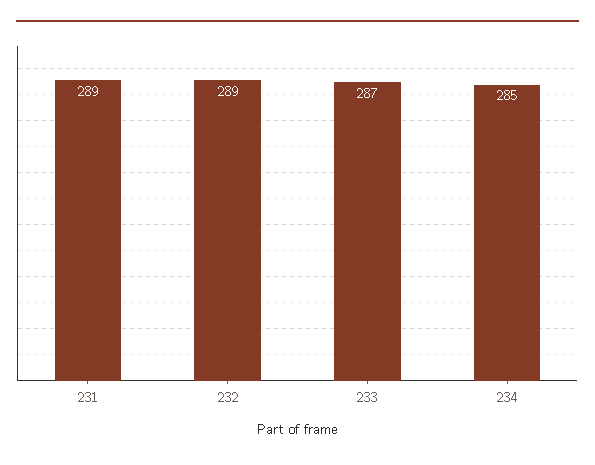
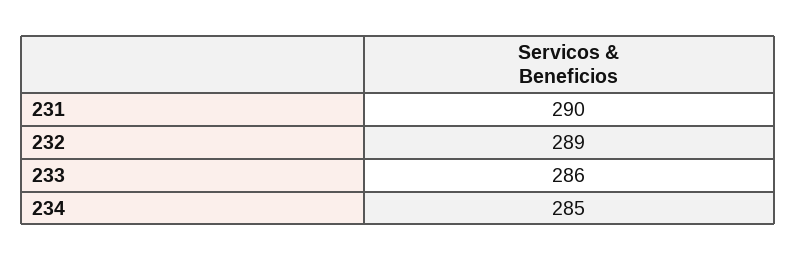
  {
-   "231": 289,
+   "231": 290,
    "232": 289,
-   "233": 287,
+   "233": 286,
    "234": 285
  }

